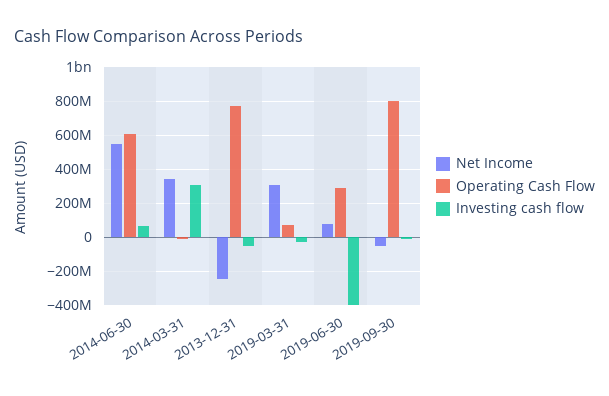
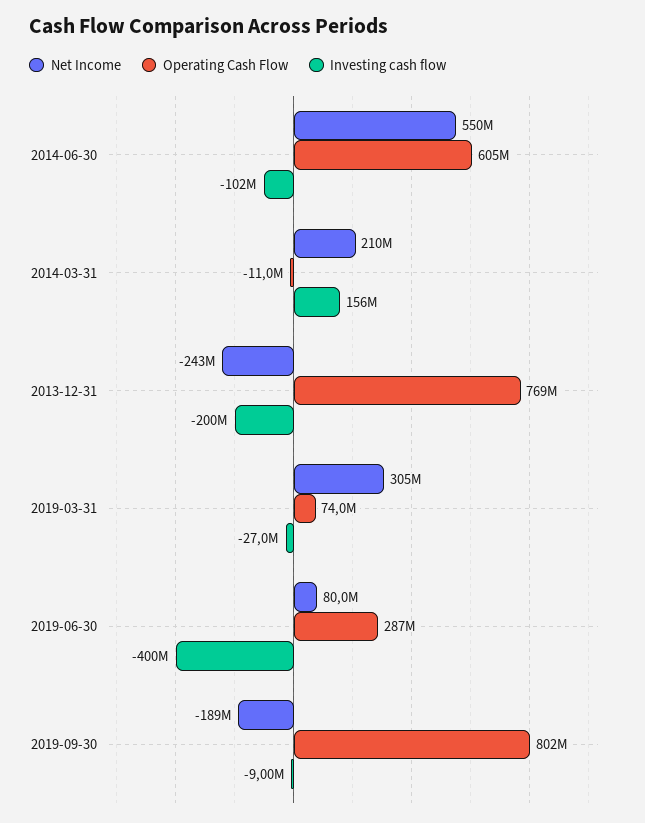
  {
    "Net Income": {
      "2014-06-30": 550000000,
-     "2014-03-31": 350000000,
+     "2014-03-31": 210000000,
      "2013-12-31": -243000000,
      "2019-03-31": 305000000,
      "2019-06-30": 80000000,
-     "2019-09-30": -50000000
+     "2019-09-30": -189000000
    },
    "Operating Cash Flow": {
      "2014-06-30": 605000000,
      "2014-03-31": -11000000,
      "2013-12-31": 769000000,
      "2019-03-31": 74000000,
      "2019-06-30": 287000000,
      "2019-09-30": 802000000
    },
    "Investing cash flow": {
-     "2014-06-30": 50000000,
+     "2014-06-30": -102000000,
-     "2014-03-31": 300000000,
+     "2014-03-31": 156000000,
-     "2013-12-31": -50000000,
+     "2013-12-31": -200000000,
      "2019-03-31": -27000000,
      "2019-06-30": -400000000,
      "2019-09-30": -9000000
    }
  }

